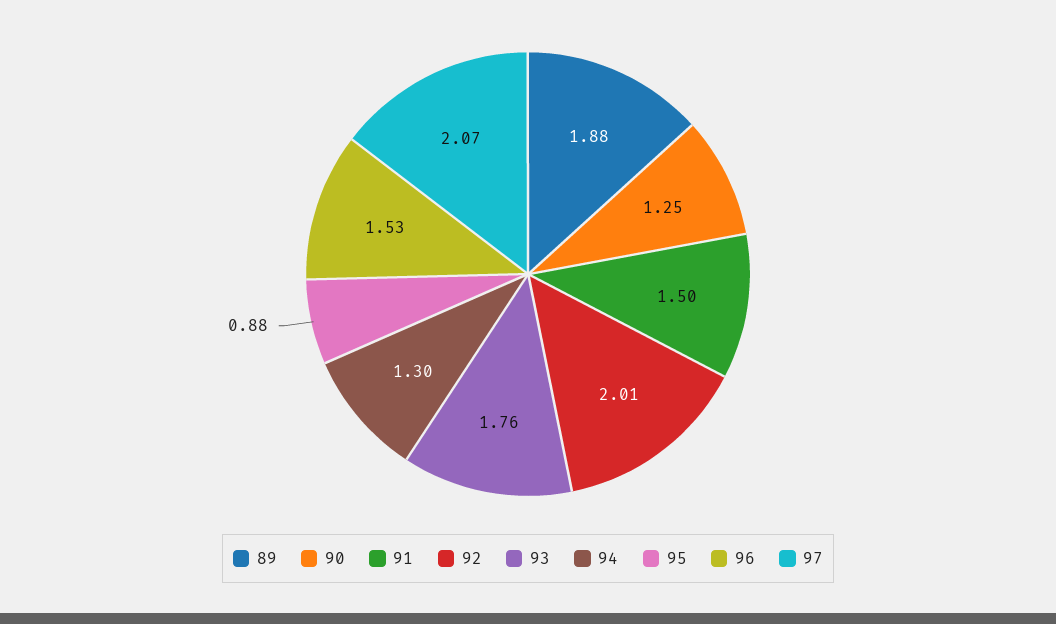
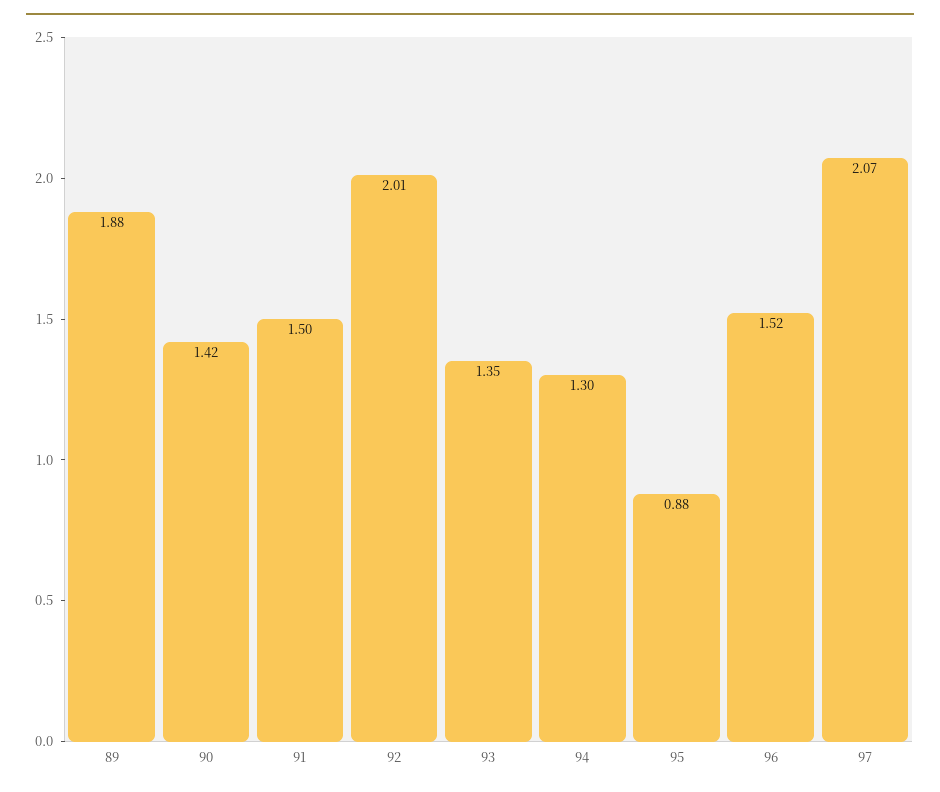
  {
    "89": 1.88,
-   "90": 1.25,
+   "90": 1.42,
    "91": 1.5,
    "92": 2.01,
-   "93": 1.76,
+   "93": 1.35,
    "94": 1.3,
    "95": 0.88,
-   "96": 1.53,
+   "96": 1.52,
    "97": 2.07
  }

